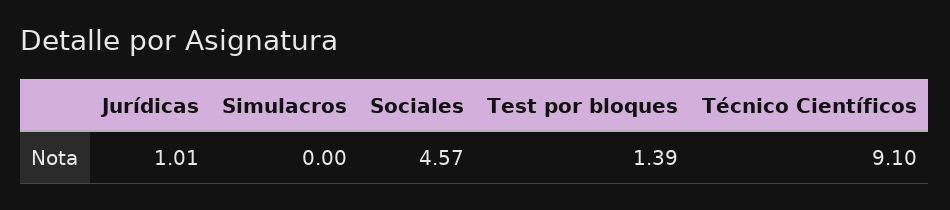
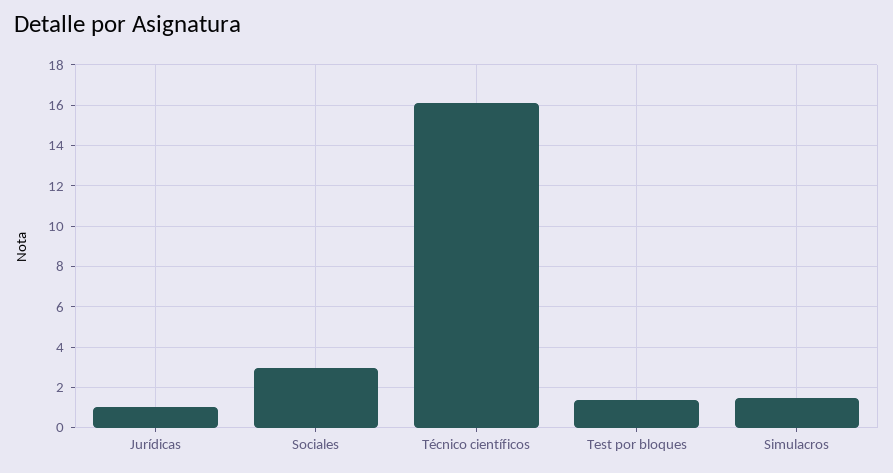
  {
    "Jurídicas": 1.01,
-   "Simulacros": 0,
+   "Simulacros": 1.5,
-   "Sociales": 4.57,
+   "Sociales": 3,
    "Test por bloques": 1.39,
-   "Técnico Científicos": 9.1
+   "Técnico Científicos": 16
  }

